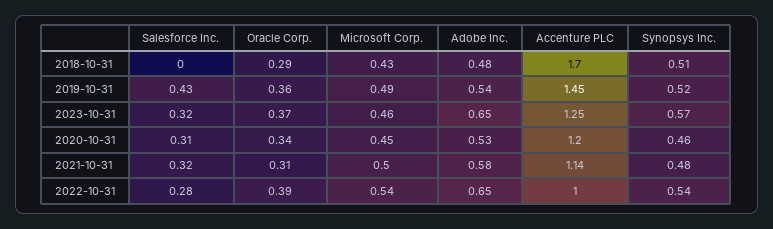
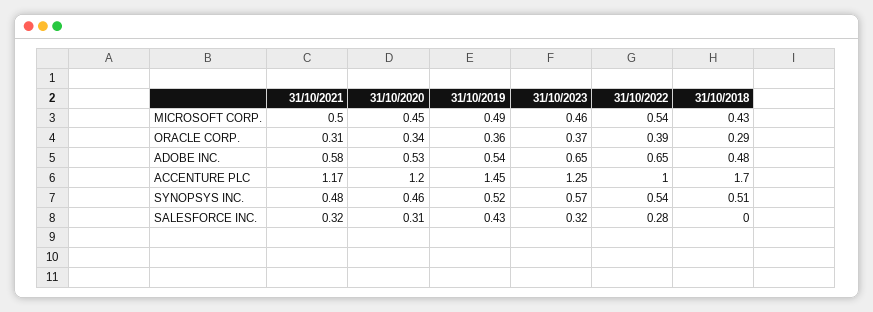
  {
    "Salesforce Inc.": {
      "2018-10-31": 0,
      "2019-10-31": 0.43,
      "2023-10-31": 0.32,
      "2020-10-31": 0.31,
      "2021-10-31": 0.32,
      "2022-10-31": 0.28
    },
    "Oracle Corp.": {
      "2018-10-31": 0.29,
      "2019-10-31": 0.36,
      "2023-10-31": 0.37,
      "2020-10-31": 0.34,
      "2021-10-31": 0.31,
      "2022-10-31": 0.39
    },
    "Microsoft Corp.": {
      "2018-10-31": 0.43,
      "2019-10-31": 0.49,
      "2023-10-31": 0.46,
      "2020-10-31": 0.45,
      "2021-10-31": 0.5,
      "2022-10-31": 0.54
    },
    "Adobe Inc.": {
      "2018-10-31": 0.48,
      "2019-10-31": 0.54,
      "2023-10-31": 0.65,
      "2020-10-31": 0.53,
      "2021-10-31": 0.58,
      "2022-10-31": 0.65
    },
    "Accenture PLC": {
      "2018-10-31": 1.7,
      "2019-10-31": 1.45,
      "2023-10-31": 1.25,
      "2020-10-31": 1.2,
-     "2021-10-31": 1.14,
+     "2021-10-31": 1.17,
      "2022-10-31": 1
    },
    "Synopsys Inc.": {
      "2018-10-31": 0.51,
      "2019-10-31": 0.52,
      "2023-10-31": 0.57,
      "2020-10-31": 0.46,
      "2021-10-31": 0.48,
      "2022-10-31": 0.54
    }
  }

